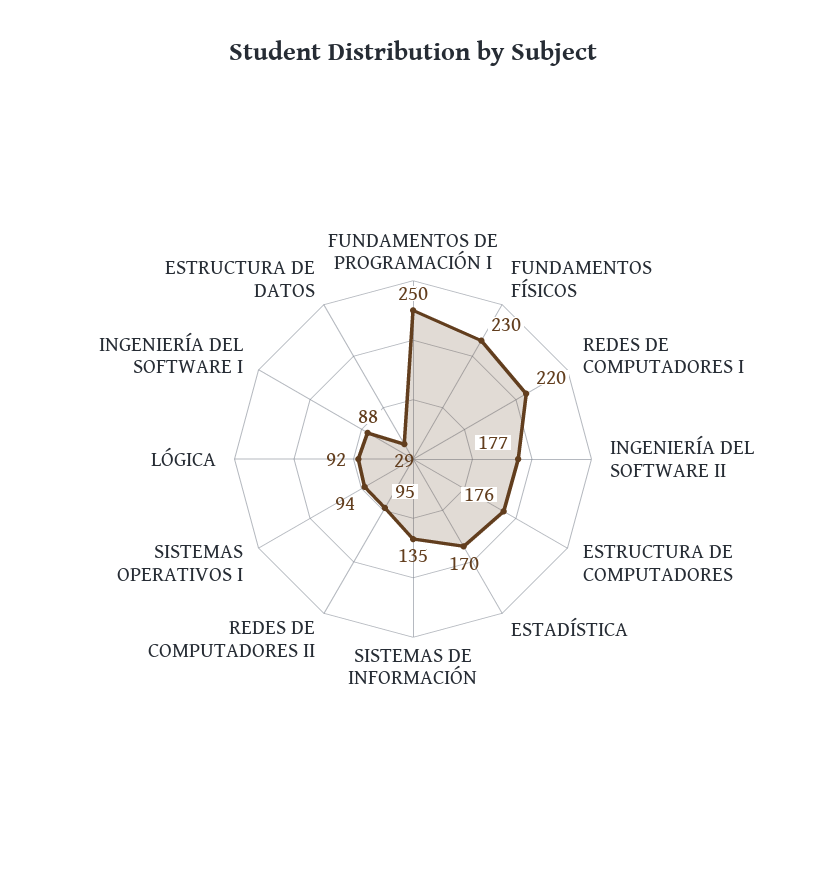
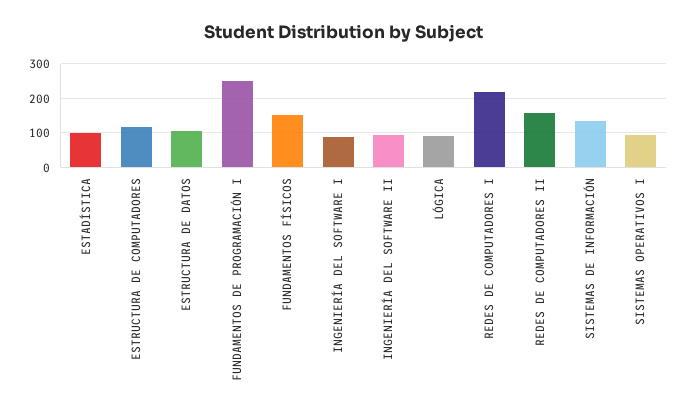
  {
    "FUNDAMENTOS DE PROGRAMACIÓN I": 250,
-   "FUNDAMENTOS FÍSICOS": 230,
+   "FUNDAMENTOS FÍSICOS": 160,
    "REDES DE COMPUTADORES I": 220,
-   "INGENIERÍA DEL SOFTWARE II": 177,
+   "INGENIERÍA DEL SOFTWARE II": 100,
-   "ESTRUCTURA DE COMPUTADORES": 176,
+   "ESTRUCTURA DE COMPUTADORES": 120,
-   "ESTADÍSTICA": 170,
+   "ESTADÍSTICA": 100,
    "SISTEMAS DE INFORMACIÓN": 135,
-   "REDES DE COMPUTADORES II": 95,
+   "REDES DE COMPUTADORES II": 160,
    "SISTEMAS OPERATIVOS I": 94,
    "LÓGICA": 92,
    "INGENIERÍA DEL SOFTWARE I": 88,
-   "ESTRUCTURA DE DATOS": 29
+   "ESTRUCTURA DE DATOS": 100
  }

